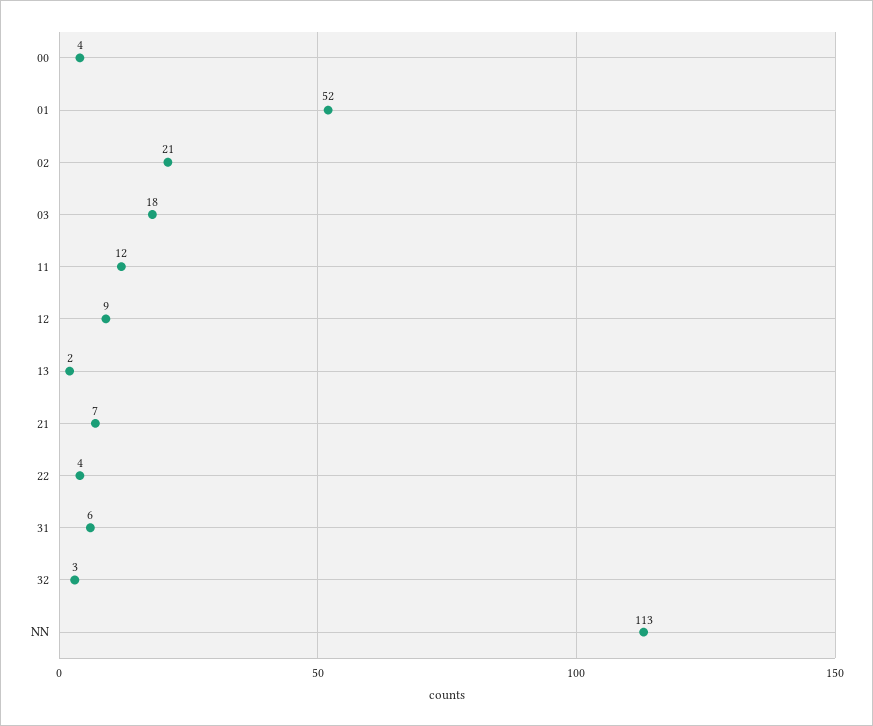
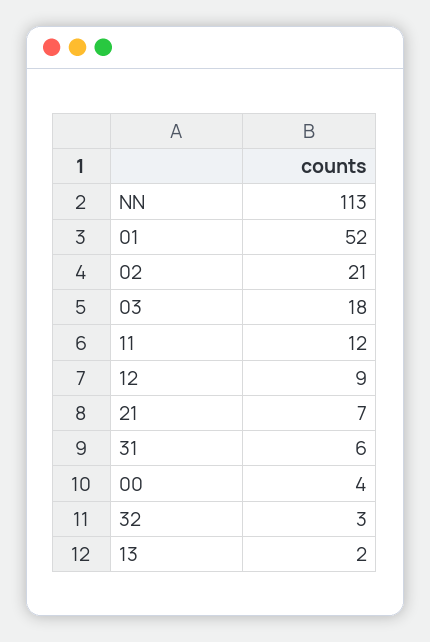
  {
    "00": 4,
    "01": 52,
    "02": 21,
    "03": 18,
    "11": 12,
    "12": 9,
    "13": 2,
    "21": 7,
-   "22": 4,
    "31": 6,
    "32": 3,
    "NN": 113
  }

